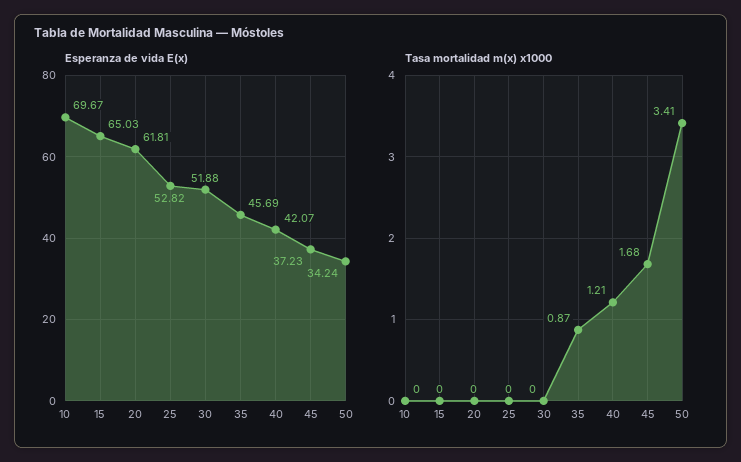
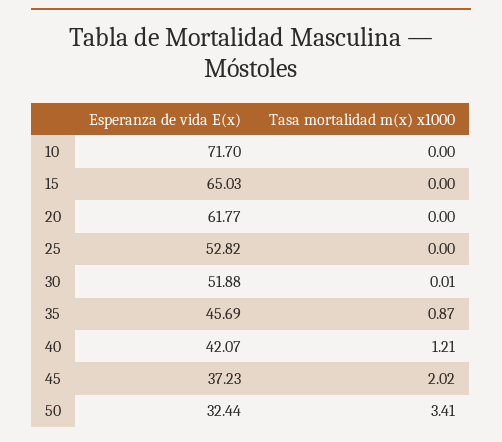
  {
    "Esperanza de vida E(x)": {
-     "10": 69.67,
+     "10": 71.7,
      "15": 65.03,
-     "20": 61.81,
+     "20": 61.77,
      "25": 52.82,
      "30": 51.88,
      "35": 45.69,
      "40": 42.07,
      "45": 37.23,
-     "50": 34.24
+     "50": 32.44
    },
    "Tasa mortalidad m(x) x1000": {
      "10": 0,
      "15": 0,
      "20": 0,
      "25": 0,
-     "30": 0,
+     "30": 0.01,
      "35": 0.87,
      "40": 1.21,
-     "45": 1.68,
+     "45": 2.02,
      "50": 3.41
    }
  }

